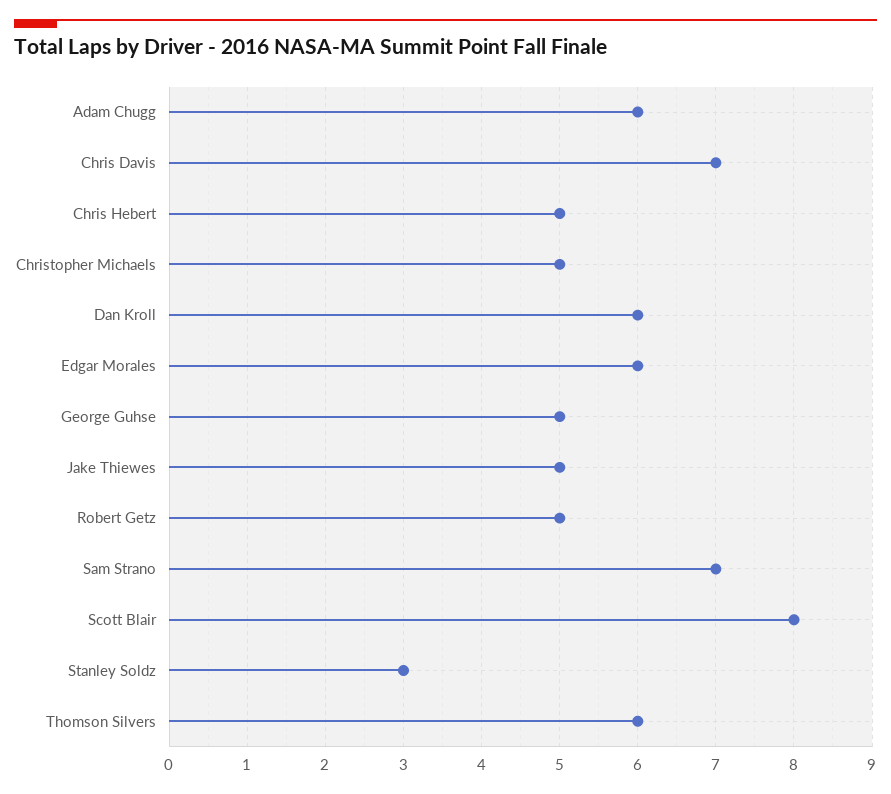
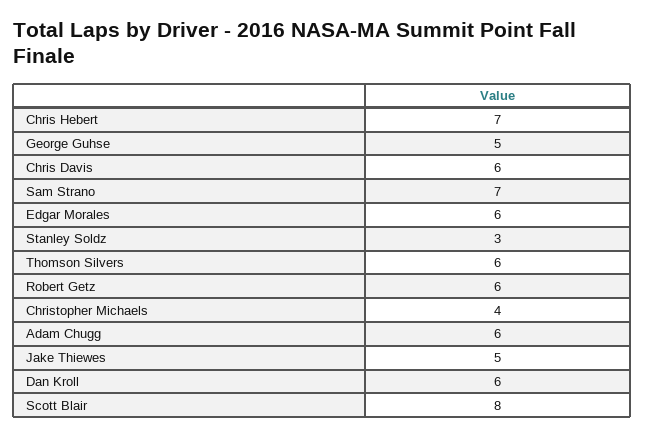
  {
    "Adam Chugg": 6,
-   "Chris Davis": 7,
+   "Chris Davis": 6,
-   "Chris Hebert": 5,
+   "Chris Hebert": 7,
-   "Christopher Michaels": 5,
+   "Christopher Michaels": 4,
    "Dan Kroll": 6,
    "Edgar Morales": 6,
    "George Guhse": 5,
    "Jake Thiewes": 5,
-   "Robert Getz": 5,
+   "Robert Getz": 6,
    "Sam Strano": 7,
    "Scott Blair": 8,
    "Stanley Soldz": 3,
    "Thomson Silvers": 6
  }

